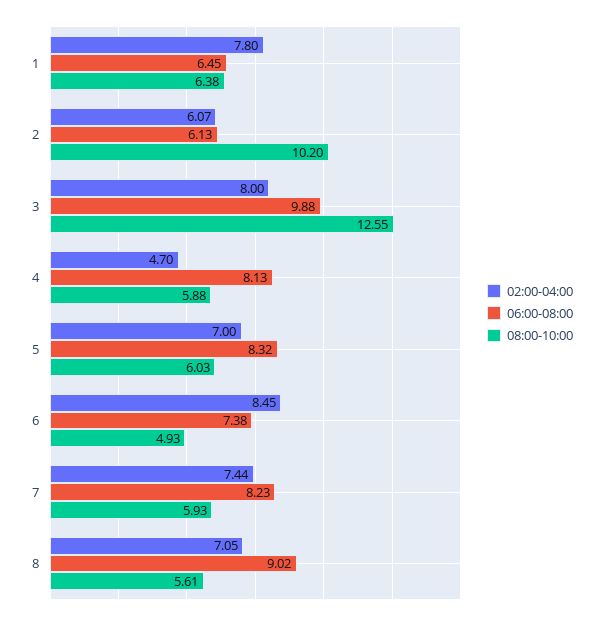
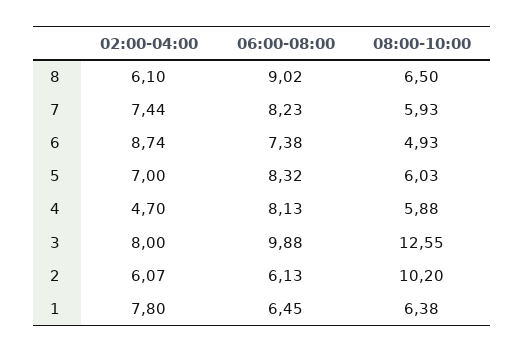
  {
    "02:00-04:00": {
      "1": 7.8,
      "2": 6.07,
      "3": 8,
      "4": 4.7,
      "5": 7,
-     "6": 8.45,
+     "6": 8.74,
      "7": 7.44,
-     "8": 7.05
+     "8": 6.1
    },
    "06:00-08:00": {
      "1": 6.45,
      "2": 6.13,
      "3": 9.88,
      "4": 8.13,
      "5": 8.32,
      "6": 7.38,
      "7": 8.23,
      "8": 9.02
    },
    "08:00-10:00": {
      "1": 6.38,
      "2": 10.2,
      "3": 12.55,
      "4": 5.88,
      "5": 6.03,
      "6": 4.93,
      "7": 5.93,
-     "8": 5.61
+     "8": 6.5
    }
  }

